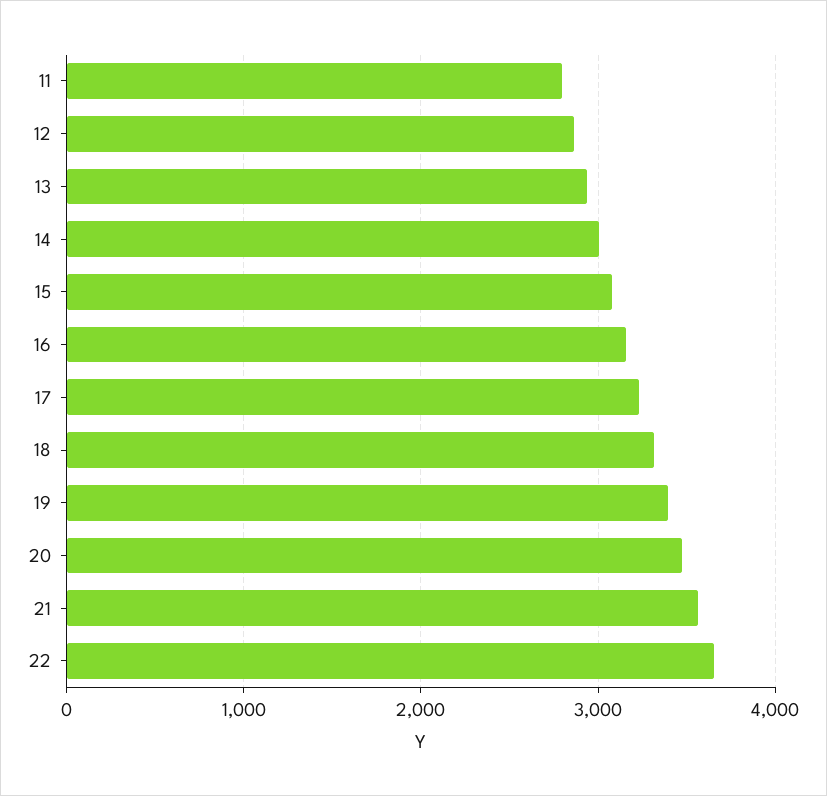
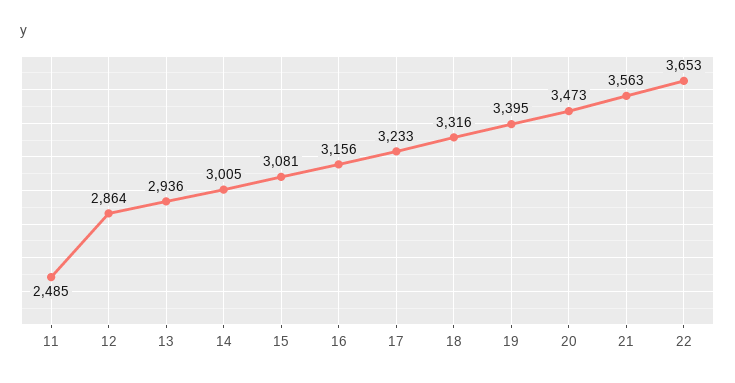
  {
-   "11": 2800,
+   "11": 2485,
    "12": 2864,
    "13": 2936,
    "14": 3005,
    "15": 3081,
    "16": 3156,
    "17": 3233,
    "18": 3316,
    "19": 3395,
    "20": 3473,
    "21": 3563,
    "22": 3653
  }

